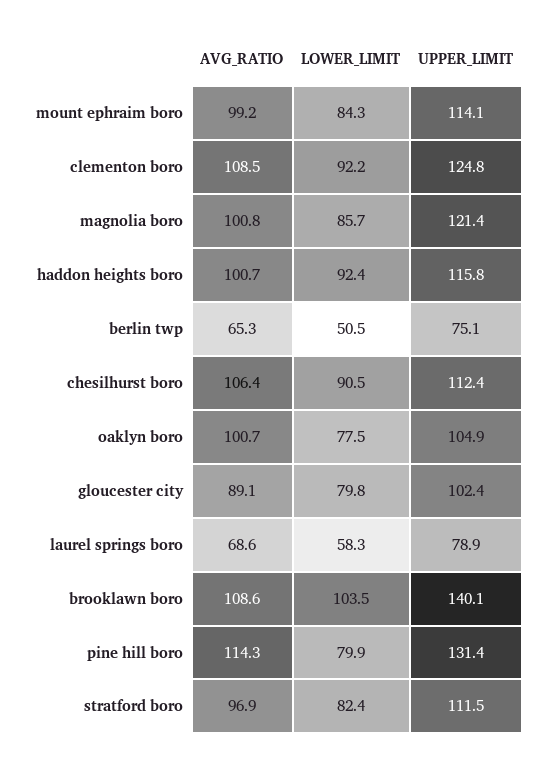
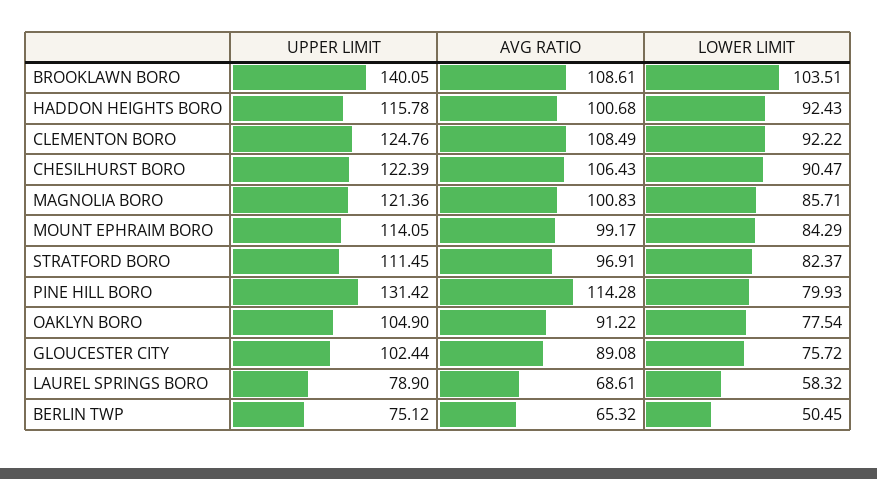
  {
    "AVG_RATIO": {
      "mount ephraim boro": 99.17,
      "clementon boro": 108.49,
      "magnolia boro": 100.83,
      "haddon heights boro": 100.68,
      "berlin twp": 65.32,
      "chesilhurst boro": 106.43,
-     "oaklyn boro": 100.7,
+     "oaklyn boro": 91.22,
      "gloucester city": 89.08,
      "laurel springs boro": 68.61,
      "brooklawn boro": 108.61,
      "pine hill boro": 114.28,
      "stratford boro": 96.91
    },
    "LOWER_LIMIT": {
      "mount ephraim boro": 84.29,
      "clementon boro": 92.22,
      "magnolia boro": 85.71,
      "haddon heights boro": 92.43,
      "berlin twp": 50.45,
      "chesilhurst boro": 90.47,
      "oaklyn boro": 77.54,
-     "gloucester city": 79.8,
+     "gloucester city": 75.72,
      "laurel springs boro": 58.32,
      "brooklawn boro": 103.51,
      "pine hill boro": 79.93,
      "stratford boro": 82.37
    },
    "UPPER_LIMIT": {
      "mount ephraim boro": 114.05,
      "clementon boro": 124.76,
      "magnolia boro": 121.36,
      "haddon heights boro": 115.78,
      "berlin twp": 75.12,
-     "chesilhurst boro": 112.4,
+     "chesilhurst boro": 122.39,
      "oaklyn boro": 104.9,
      "gloucester city": 102.44,
      "laurel springs boro": 78.9,
      "brooklawn boro": 140.05,
      "pine hill boro": 131.42,
      "stratford boro": 111.45
    }
  }

